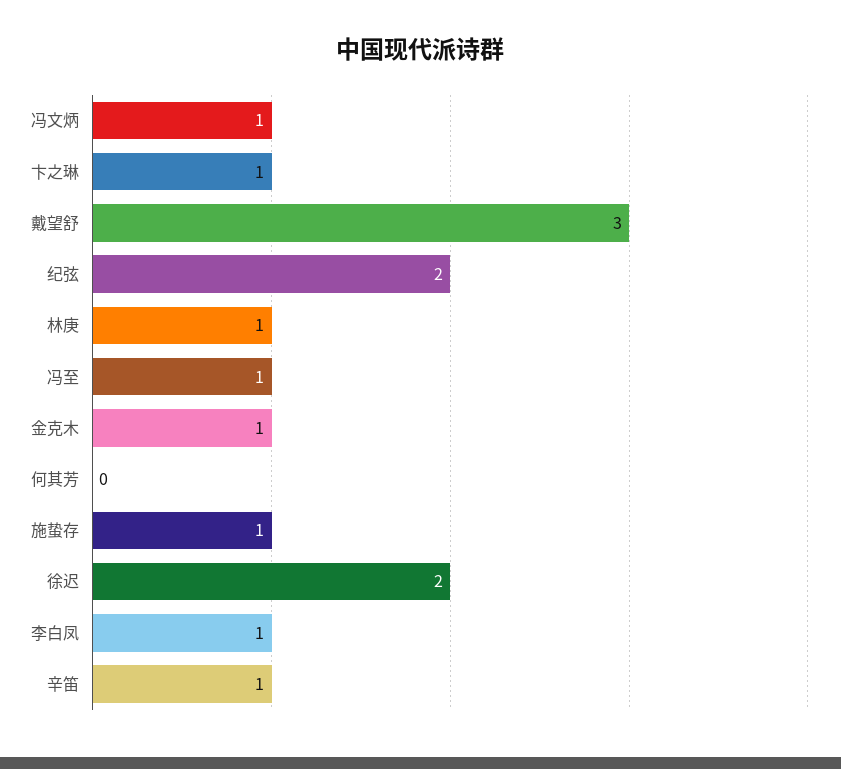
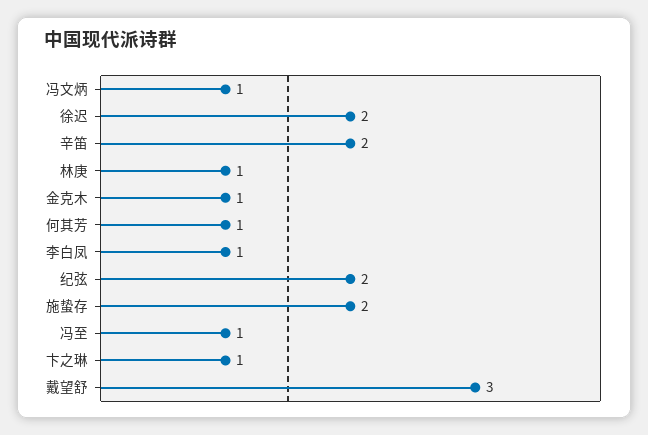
  {
    "冯文炳": 1,
    "卞之琳": 1,
    "戴望舒": 3,
    "纪弦": 2,
    "林庚": 1,
    "冯至": 1,
    "金克木": 1,
-   "何其芳": 0,
+   "何其芳": 1,
-   "施蛰存": 1,
+   "施蛰存": 2,
    "徐迟": 2,
    "李白凤": 1,
-   "辛笛": 1
+   "辛笛": 2
  }

